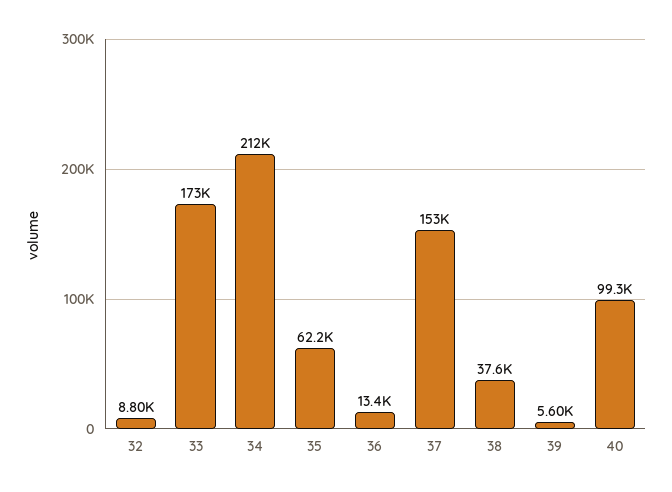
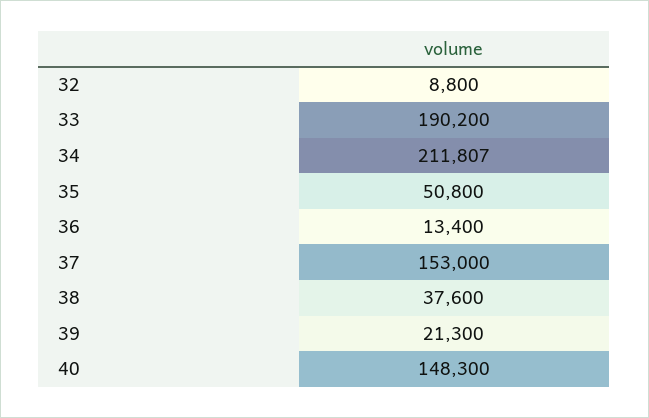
  {
    "32": 8800,
-   "33": 173000,
+   "33": 190200,
    "34": 211807,
-   "35": 62200,
+   "35": 50800,
    "36": 13400,
    "37": 153000,
    "38": 37600,
-   "39": 5600,
+   "39": 21300,
-   "40": 99300
+   "40": 148300
  }

